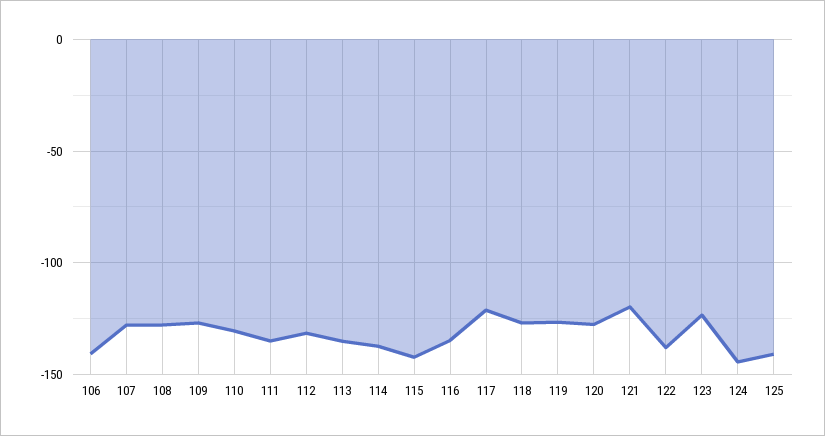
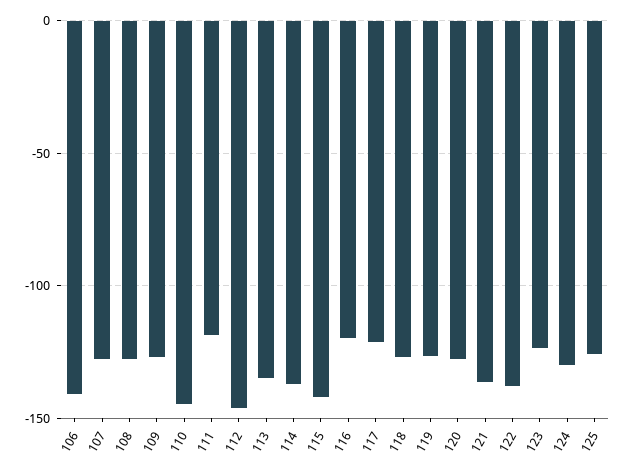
  {
    "106": -140,
    "107": -130,
    "108": -130,
    "109": -125,
-   "110": -130,
+   "110": -145,
-   "111": -135,
+   "111": -120,
-   "112": -130,
+   "112": -145,
    "113": -135,
    "114": -135,
    "115": -140,
-   "116": -135,
+   "116": -120,
    "117": -120,
    "118": -125,
    "119": -125,
    "120": -130,
-   "121": -120,
+   "121": -135,
    "122": -140,
    "123": -125,
-   "124": -145,
+   "124": -130,
-   "125": -140
+   "125": -125
  }

